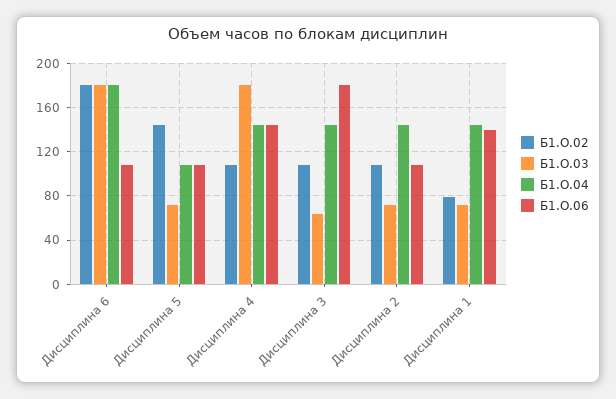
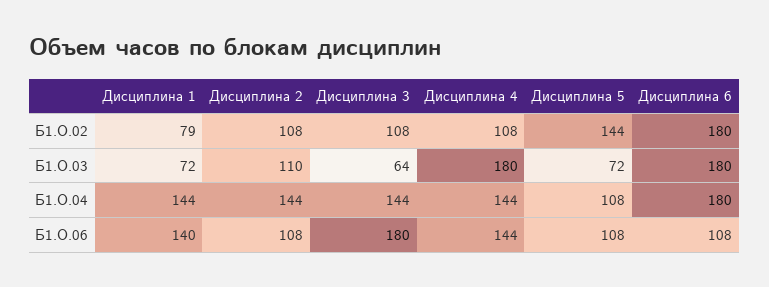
  {
    "Б1.О.02": {
      "Дисциплина 6": 180,
      "Дисциплина 5": 144,
      "Дисциплина 4": 108,
      "Дисциплина 3": 108,
      "Дисциплина 2": 108,
      "Дисциплина 1": 79
    },
    "Б1.О.03": {
      "Дисциплина 6": 180,
      "Дисциплина 5": 72,
      "Дисциплина 4": 180,
      "Дисциплина 3": 64,
-     "Дисциплина 2": 70,
+     "Дисциплина 2": 110,
      "Дисциплина 1": 72
    },
    "Б1.О.04": {
      "Дисциплина 6": 180,
      "Дисциплина 5": 108,
      "Дисциплина 4": 144,
      "Дисциплина 3": 144,
      "Дисциплина 2": 144,
      "Дисциплина 1": 144
    },
    "Б1.О.06": {
      "Дисциплина 6": 108,
      "Дисциплина 5": 108,
      "Дисциплина 4": 144,
      "Дисциплина 3": 180,
      "Дисциплина 2": 108,
      "Дисциплина 1": 140
    }
  }

